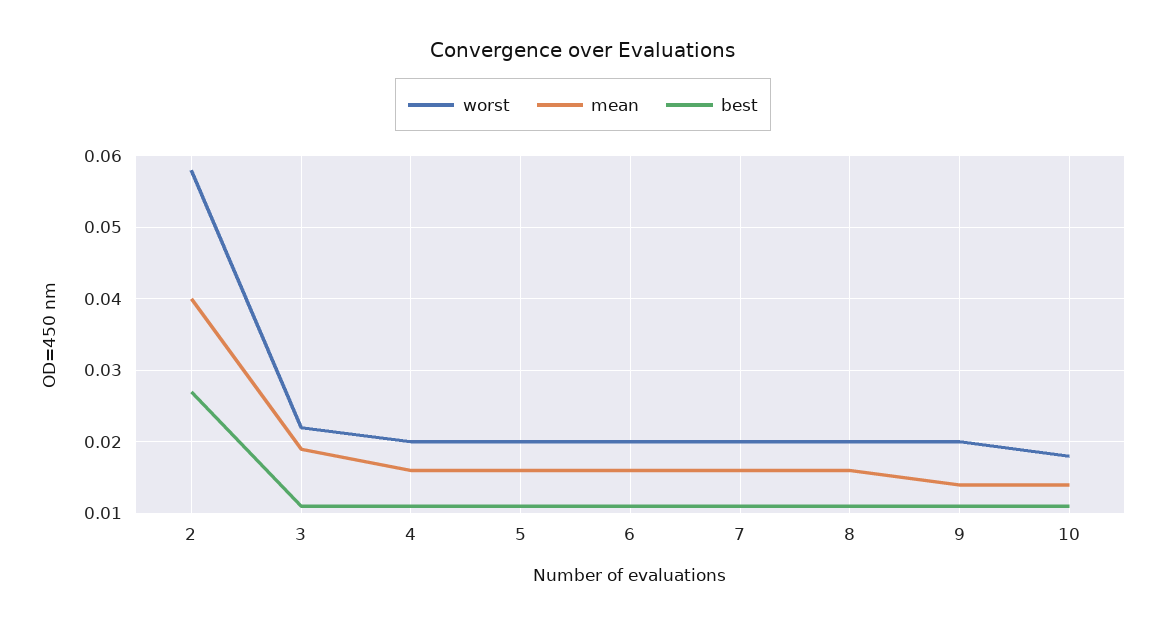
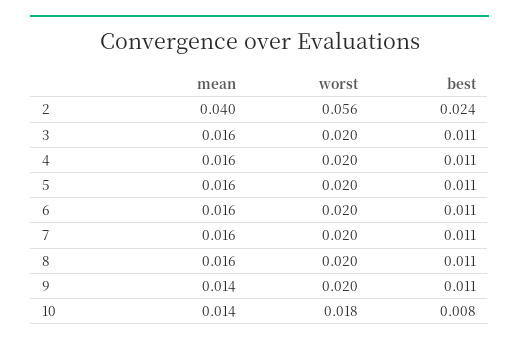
  {
    "worst": {
-     "2": 0.058,
+     "2": 0.056,
-     "3": 0.022,
+     "3": 0.02,
      "4": 0.02,
      "5": 0.02,
      "6": 0.02,
      "7": 0.02,
      "8": 0.02,
      "9": 0.02,
      "10": 0.018
    },
    "mean": {
      "2": 0.04,
-     "3": 0.019,
+     "3": 0.016,
      "4": 0.016,
      "5": 0.016,
      "6": 0.016,
      "7": 0.016,
      "8": 0.016,
      "9": 0.014,
      "10": 0.014
    },
    "best": {
-     "2": 0.027,
+     "2": 0.024,
      "3": 0.011,
      "4": 0.011,
      "5": 0.011,
      "6": 0.011,
      "7": 0.011,
      "8": 0.011,
      "9": 0.011,
-     "10": 0.011
+     "10": 0.008
    }
  }

